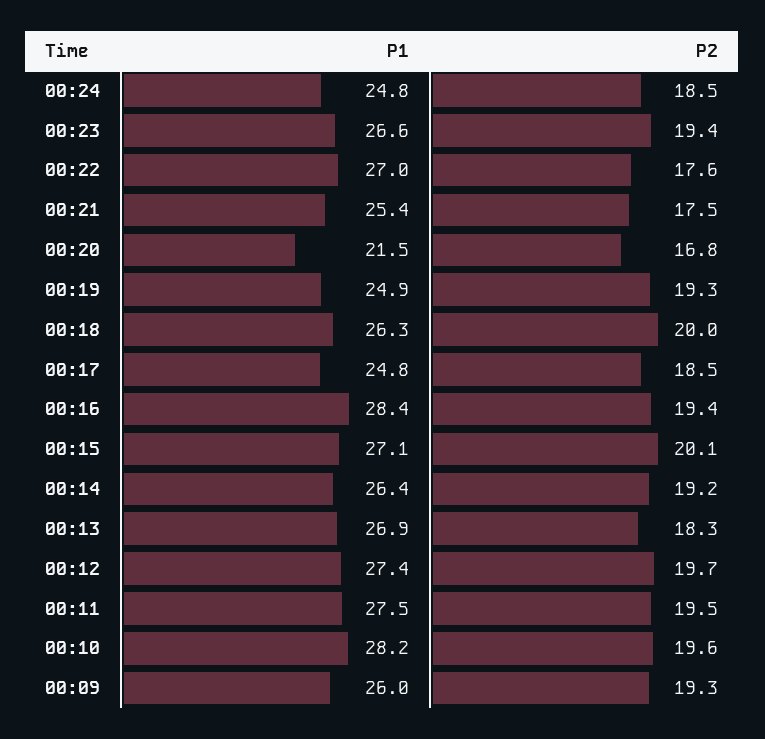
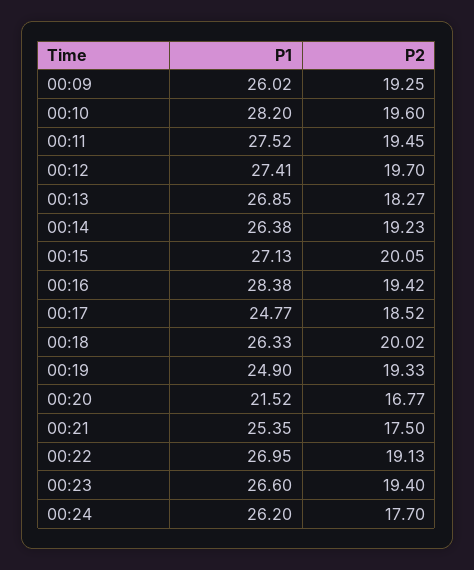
  {
    "P1": {
-     "00:24": 24.8,
+     "00:24": 26.2,
      "00:23": 26.6,
      "00:22": 26.95,
      "00:21": 25.35,
      "00:20": 21.52,
      "00:19": 24.9,
      "00:18": 26.33,
      "00:17": 24.77,
      "00:16": 28.38,
      "00:15": 27.13,
      "00:14": 26.38,
      "00:13": 26.85,
      "00:12": 27.41,
      "00:11": 27.52,
      "00:10": 28.2,
      "00:09": 26.02
    },
    "P2": {
-     "00:24": 18.5,
+     "00:24": 17.7,
      "00:23": 19.4,
-     "00:22": 17.6,
+     "00:22": 19.13,
      "00:21": 17.5,
      "00:20": 16.77,
      "00:19": 19.33,
      "00:18": 20.02,
      "00:17": 18.52,
      "00:16": 19.42,
      "00:15": 20.05,
      "00:14": 19.23,
      "00:13": 18.27,
      "00:12": 19.7,
      "00:11": 19.45,
      "00:10": 19.6,
      "00:09": 19.25
    }
  }

